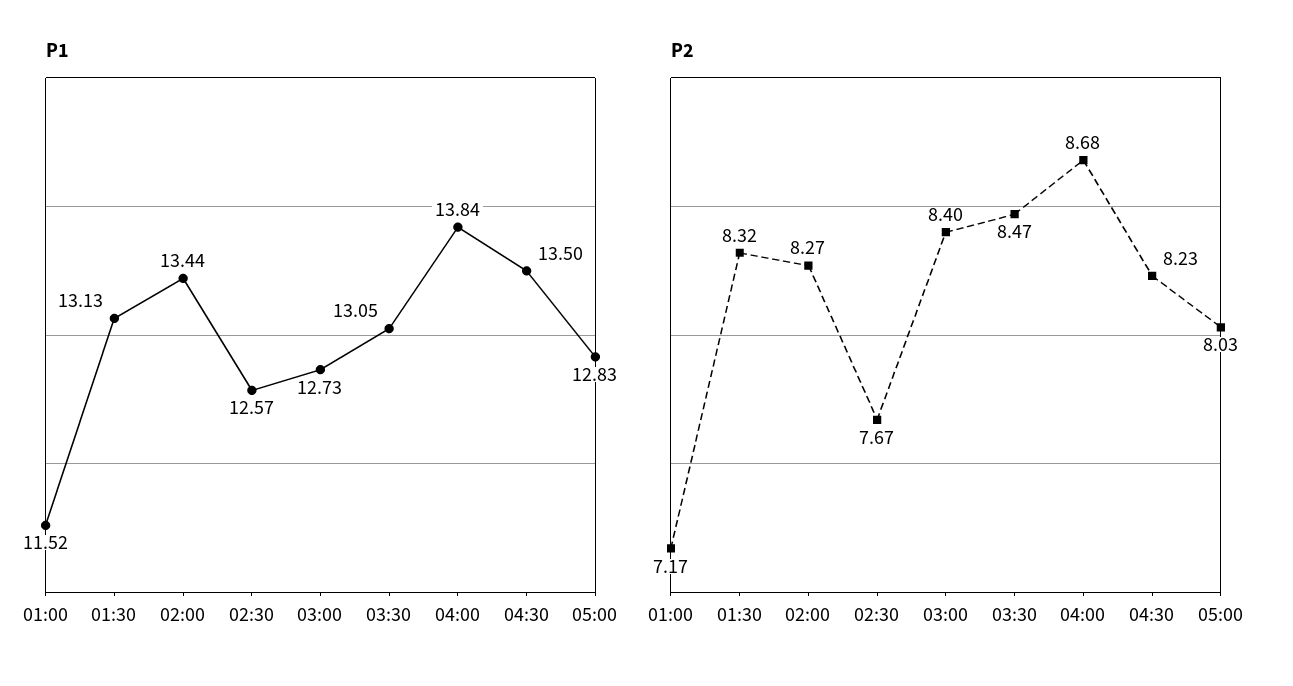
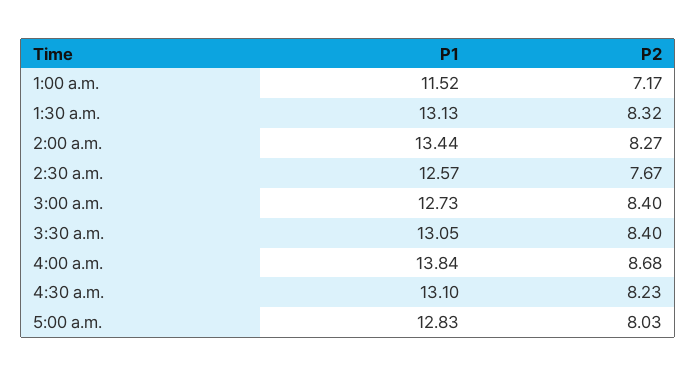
  {
    "P1": {
      "01:00": 11.52,
      "01:30": 13.13,
      "02:00": 13.44,
      "02:30": 12.57,
      "03:00": 12.73,
      "03:30": 13.05,
      "04:00": 13.84,
-     "04:30": 13.5,
+     "04:30": 13.1,
      "05:00": 12.83
    },
    "P2": {
      "01:00": 7.17,
      "01:30": 8.32,
      "02:00": 8.27,
      "02:30": 7.67,
      "03:00": 8.4,
-     "03:30": 8.47,
+     "03:30": 8.4,
      "04:00": 8.68,
      "04:30": 8.23,
      "05:00": 8.03
    }
  }

